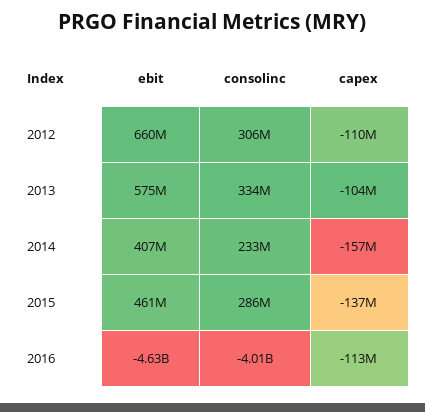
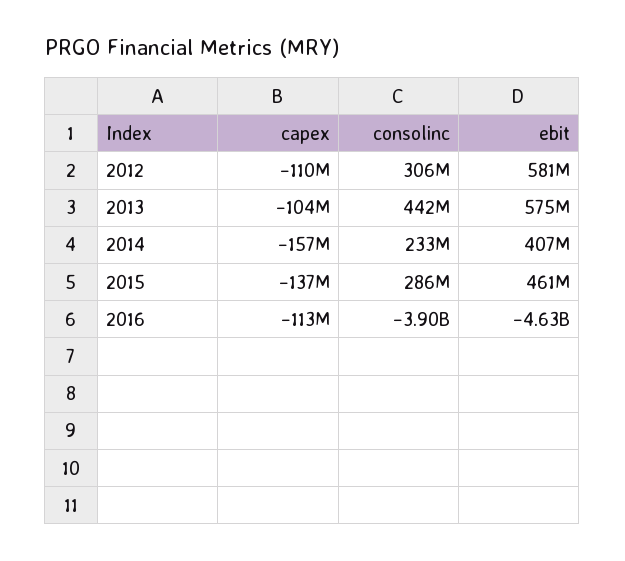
  {
    "ebit": {
-     "2012": 660000000,
+     "2012": 581000000,
      "2013": 575000000,
      "2014": 407000000,
      "2015": 461000000,
      "2016": -4630000000
    },
    "consolinc": {
      "2012": 306000000,
-     "2013": 334000000,
+     "2013": 442000000,
      "2014": 233000000,
      "2015": 286000000,
-     "2016": -4010000000
+     "2016": -3900000000
    },
    "capex": {
      "2012": -110000000,
      "2013": -104000000,
      "2014": -157000000,
      "2015": -137000000,
      "2016": -113000000
    }
  }

